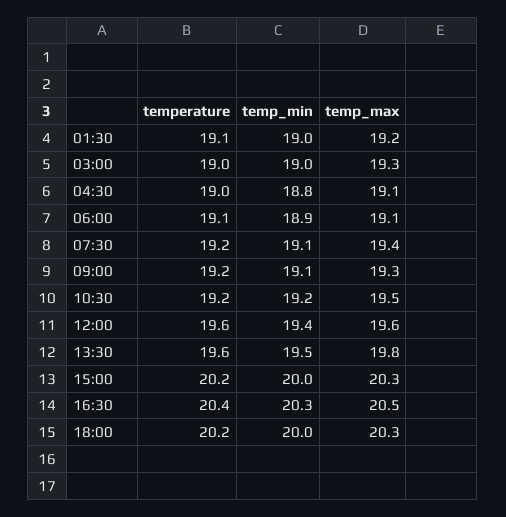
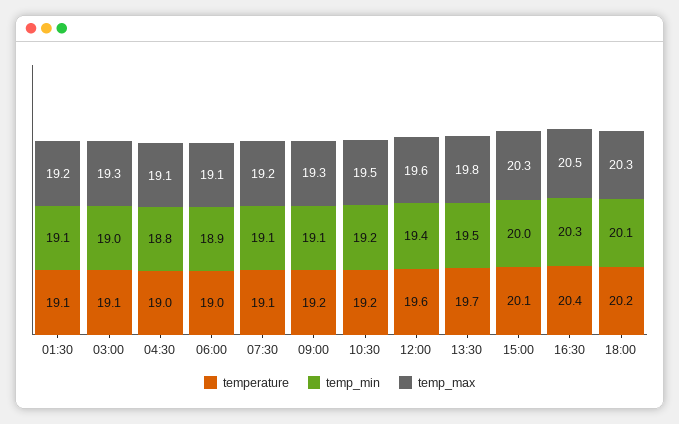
  {
    "temperature": {
      "01:30": 19.1,
-     "03:00": 19,
+     "03:00": 19.1,
      "04:30": 19,
-     "06:00": 19.1,
+     "06:00": 19,
-     "07:30": 19.2,
+     "07:30": 19.1,
      "09:00": 19.2,
      "10:30": 19.2,
      "12:00": 19.6,
-     "13:30": 19.6,
+     "13:30": 19.7,
-     "15:00": 20.2,
+     "15:00": 20.1,
      "16:30": 20.4,
      "18:00": 20.2
    },
    "temp_min": {
-     "01:30": 19,
+     "01:30": 19.1,
      "03:00": 19,
      "04:30": 18.8,
      "06:00": 18.9,
      "07:30": 19.1,
      "09:00": 19.1,
      "10:30": 19.2,
      "12:00": 19.4,
      "13:30": 19.5,
      "15:00": 20,
      "16:30": 20.3,
-     "18:00": 20
+     "18:00": 20.1
    },
    "temp_max": {
      "01:30": 19.2,
      "03:00": 19.3,
      "04:30": 19.1,
      "06:00": 19.1,
-     "07:30": 19.4,
+     "07:30": 19.2,
      "09:00": 19.3,
      "10:30": 19.5,
      "12:00": 19.6,
      "13:30": 19.8,
      "15:00": 20.3,
      "16:30": 20.5,
      "18:00": 20.3
    }
  }

